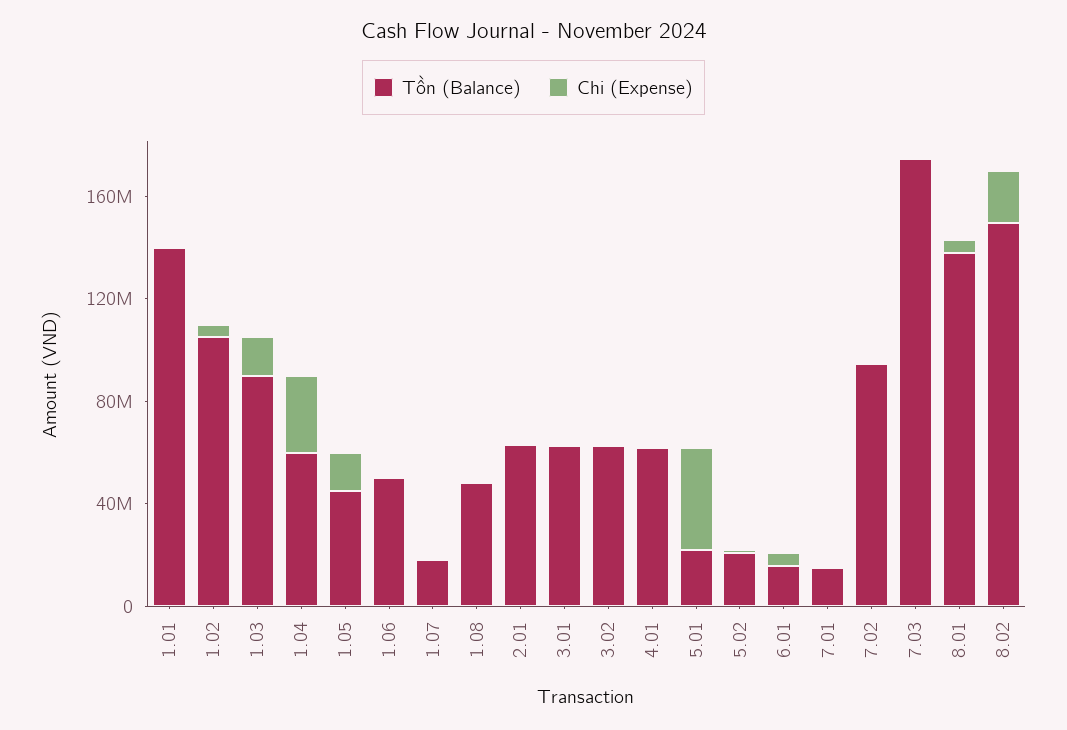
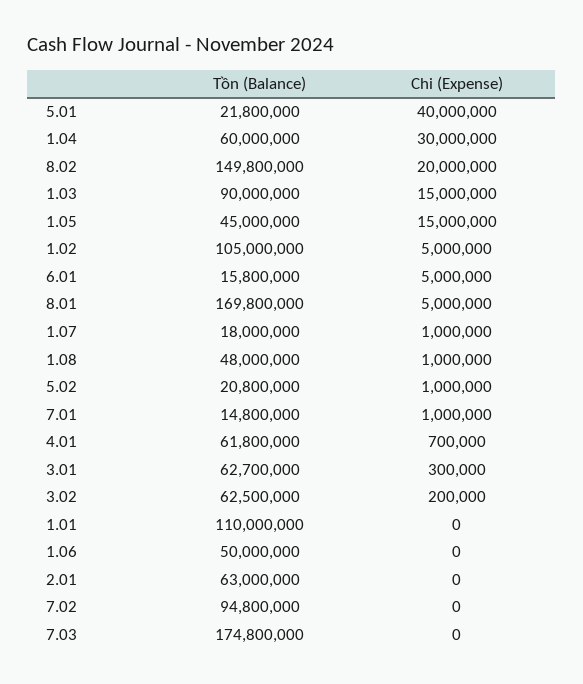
  {
    "Tồn (Balance)": {
-     "1.01": 140000000,
+     "1.01": 110000000,
      "1.02": 105000000,
      "1.03": 90000000,
      "1.04": 60000000,
      "1.05": 45000000,
      "1.06": 50000000,
      "1.07": 18000000,
      "1.08": 48000000,
      "2.01": 63000000,
      "3.01": 62700000,
      "3.02": 62500000,
      "4.01": 61800000,
      "5.01": 21800000,
      "5.02": 20800000,
      "6.01": 15800000,
      "7.01": 14800000,
      "7.02": 94800000,
      "7.03": 174800000,
-     "8.01": 140000000,
+     "8.01": 169800000,
      "8.02": 149800000
    },
    "Chi (Expense)": {
      "1.01": 0,
      "1.02": 5000000,
      "1.03": 15000000,
      "1.04": 30000000,
      "1.05": 15000000,
      "1.06": 0,
      "1.07": 1000000,
      "1.08": 1000000,
      "2.01": 0,
      "3.01": 300000,
      "3.02": 200000,
      "4.01": 700000,
      "5.01": 40000000,
      "5.02": 1000000,
      "6.01": 5000000,
      "7.01": 1000000,
      "7.02": 0,
      "7.03": 0,
      "8.01": 5000000,
      "8.02": 20000000
    }
  }

